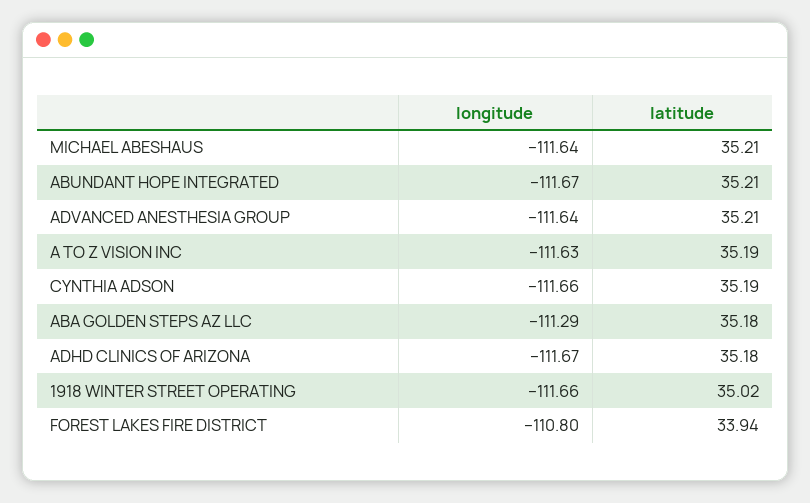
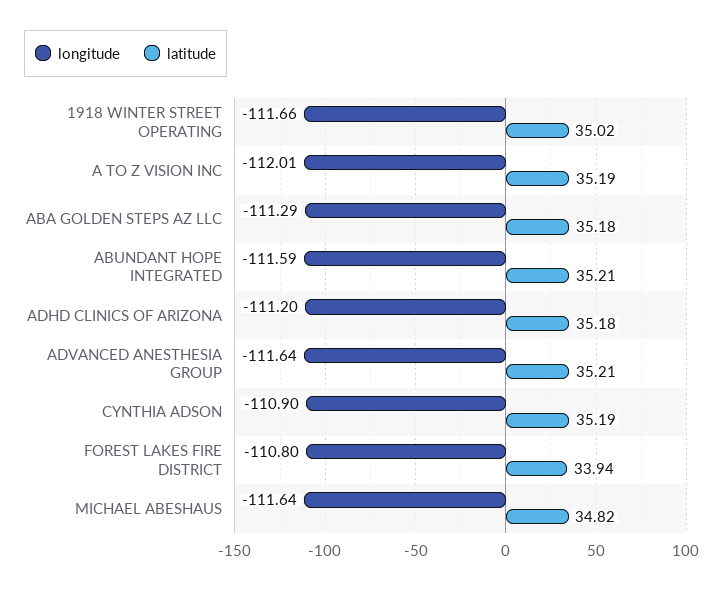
  {
    "longitude": {
      "MICHAEL ABESHAUS": -111.64,
-     "ABUNDANT HOPE INTEGRATED": -111.67,
+     "ABUNDANT HOPE INTEGRATED": -111.59,
      "ADVANCED ANESTHESIA GROUP": -111.64,
-     "A TO Z VISION INC": -111.63,
+     "A TO Z VISION INC": -112.01,
-     "CYNTHIA ADSON": -111.66,
+     "CYNTHIA ADSON": -110.9,
      "ABA GOLDEN STEPS AZ LLC": -111.29,
-     "ADHD CLINICS OF ARIZONA": -111.67,
+     "ADHD CLINICS OF ARIZONA": -111.2,
      "1918 WINTER STREET OPERATING": -111.66,
      "FOREST LAKES FIRE DISTRICT": -110.8
    },
    "latitude": {
-     "MICHAEL ABESHAUS": 35.21,
+     "MICHAEL ABESHAUS": 34.82,
      "ABUNDANT HOPE INTEGRATED": 35.21,
      "ADVANCED ANESTHESIA GROUP": 35.21,
      "A TO Z VISION INC": 35.19,
      "CYNTHIA ADSON": 35.19,
      "ABA GOLDEN STEPS AZ LLC": 35.18,
      "ADHD CLINICS OF ARIZONA": 35.18,
      "1918 WINTER STREET OPERATING": 35.02,
      "FOREST LAKES FIRE DISTRICT": 33.94
    }
  }

